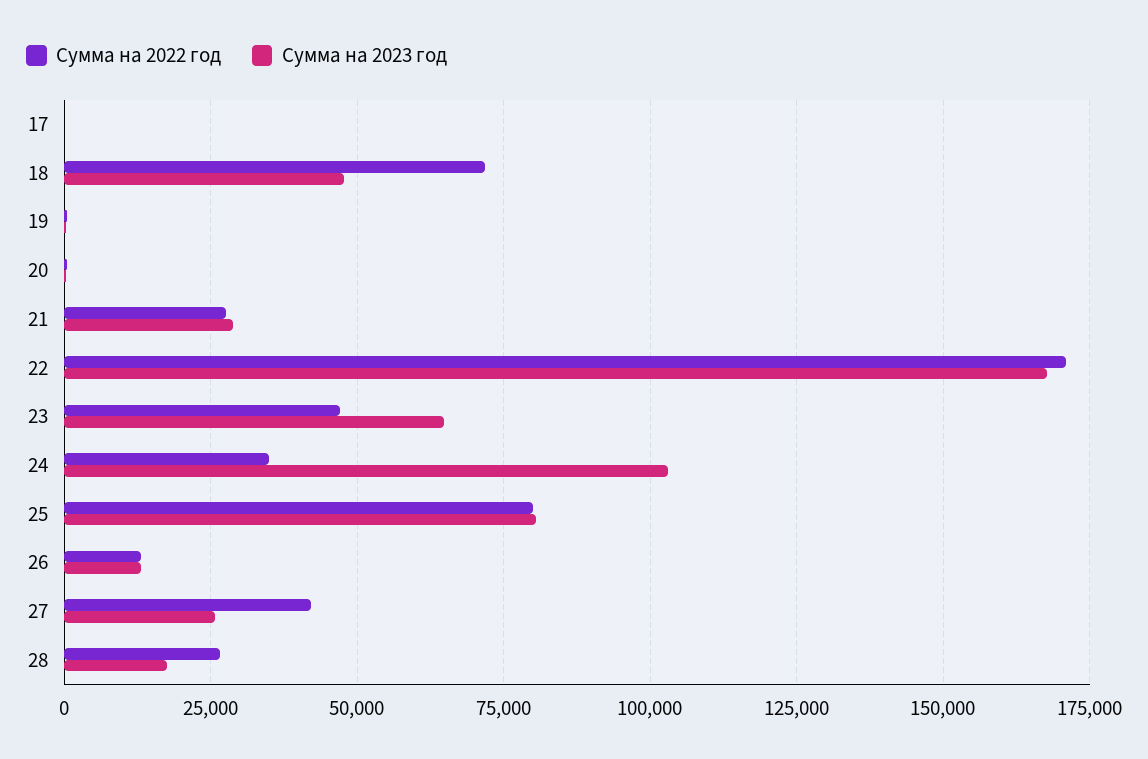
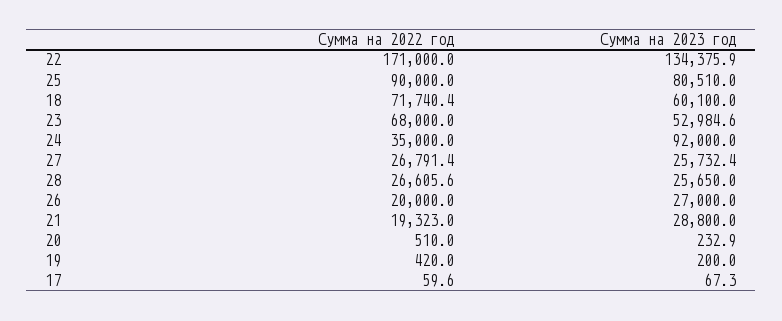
  {
    "Сумма на 2022 год": {
      "17": 59.6,
      "18": 71740.4,
      "19": 420,
      "20": 510,
-     "21": 27500,
+     "21": 19323,
      "22": 171000,
-     "23": 47500,
+     "23": 68000,
      "24": 35000,
-     "25": 80000,
+     "25": 90000,
-     "26": 12500,
+     "26": 20000,
-     "27": 42500,
+     "27": 26791.4,
      "28": 26605.6
    },
    "Сумма на 2023 год": {
      "17": 67.3,
-     "18": 47500,
+     "18": 60100,
      "19": 200,
      "20": 232.9,
      "21": 28800,
-     "22": 167500,
+     "22": 134375.9,
-     "23": 65000,
+     "23": 52984.6,
-     "24": 102500,
+     "24": 92000,
      "25": 80510,
-     "26": 12500,
+     "26": 27000,
      "27": 25732.4,
-     "28": 17500
+     "28": 25650
    }
  }

